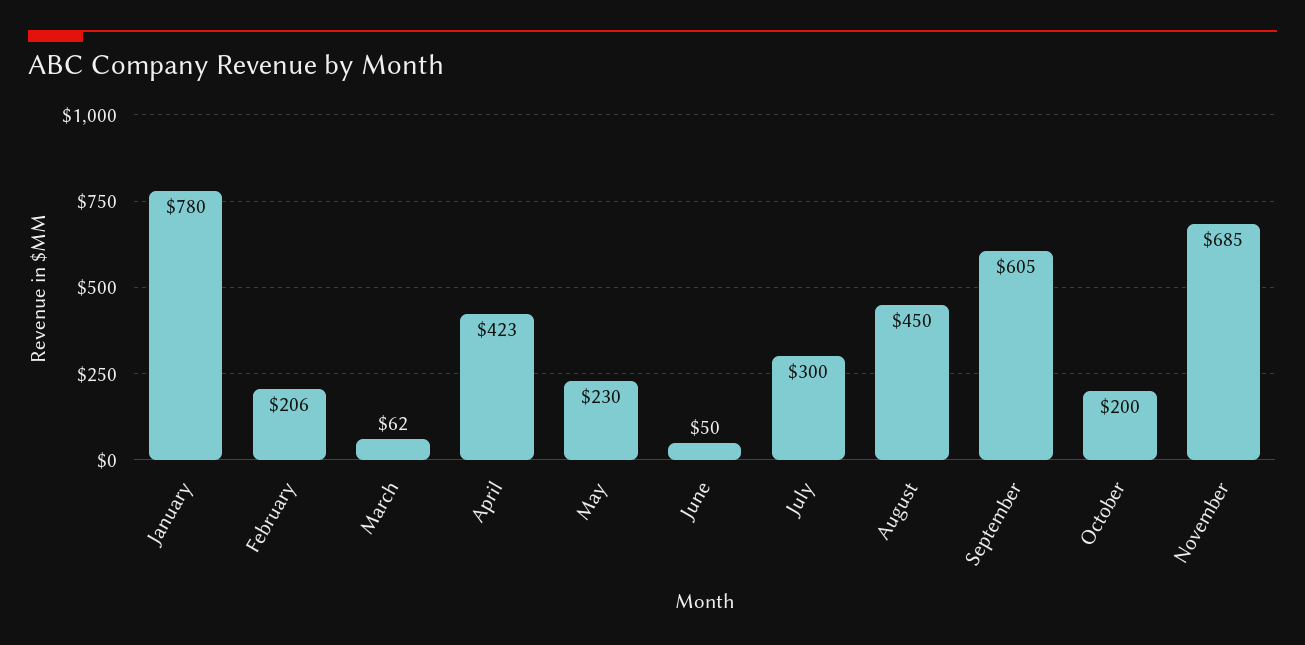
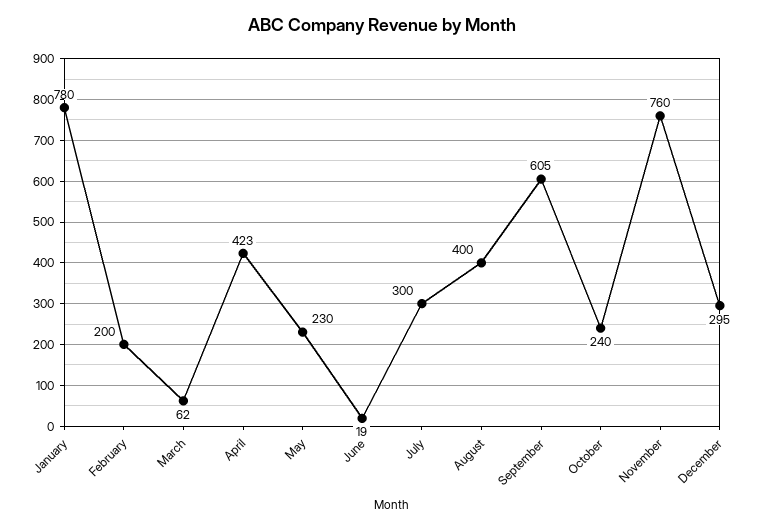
  {
    "January": 780,
-   "February": 206,
+   "February": 200,
    "March": 62,
    "April": 423,
    "May": 230,
-   "June": 50,
+   "June": 19,
    "July": 300,
-   "August": 450,
+   "August": 400,
    "September": 605,
-   "October": 200,
+   "October": 240,
-   "November": 685
+   "November": 760,
+   "December": 295
  }

